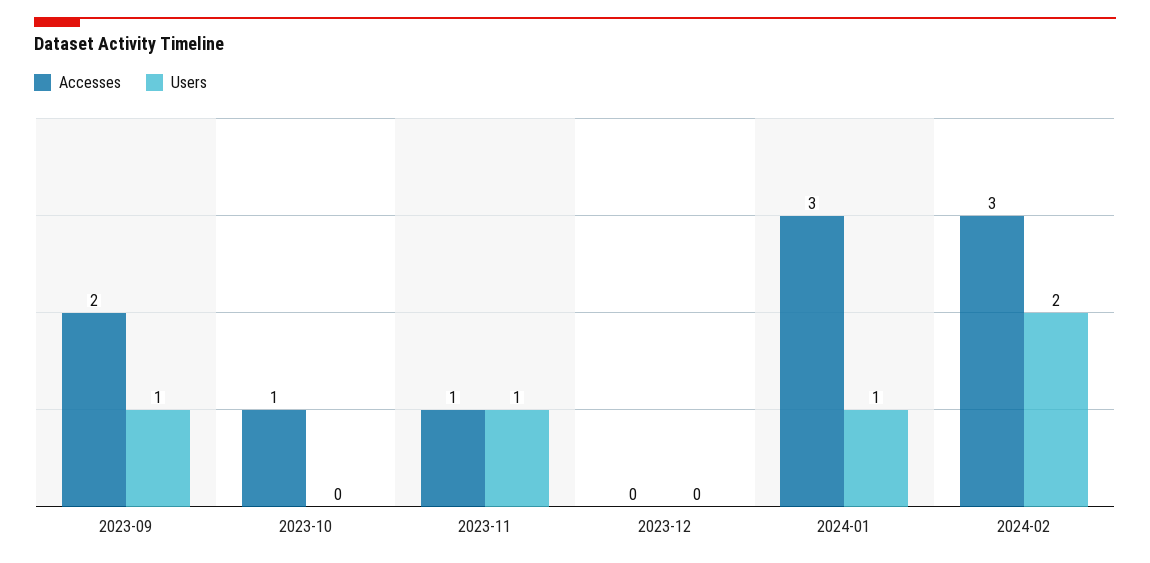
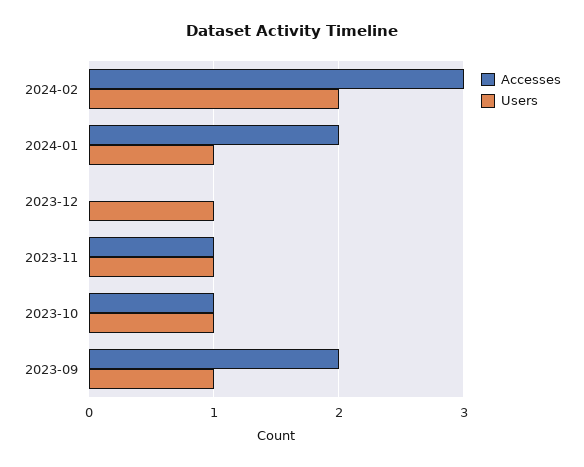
  {
    "Accesses": {
      "2023-09": 2,
      "2023-10": 1,
      "2023-11": 1,
      "2023-12": 0,
-     "2024-01": 3,
+     "2024-01": 2,
      "2024-02": 3
    },
    "Users": {
      "2023-09": 1,
-     "2023-10": 0,
+     "2023-10": 1,
      "2023-11": 1,
-     "2023-12": 0,
+     "2023-12": 1,
      "2024-01": 1,
      "2024-02": 2
    }
  }

